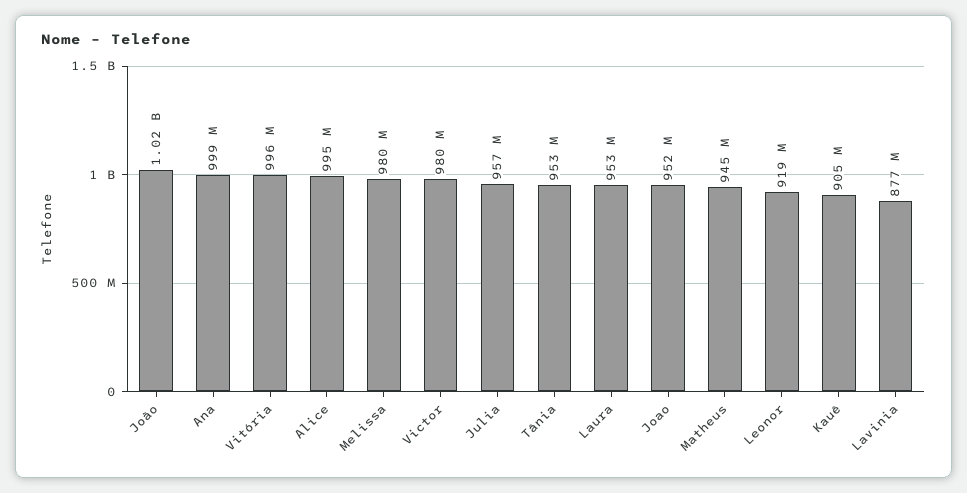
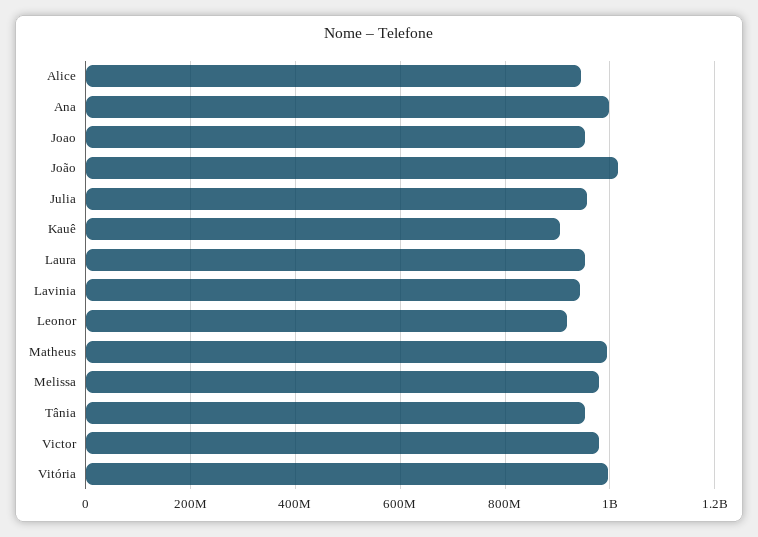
  {
    "João": 1020000000,
    "Ana": 999000000,
    "Vitória": 996000000,
-   "Alice": 995000000,
+   "Alice": 940000000,
    "Melissa": 980000000,
    "Victor": 980000000,
    "Julia": 957000000,
    "Tânia": 953000000,
    "Laura": 953000000,
    "Joao": 952000000,
-   "Matheus": 945000000,
+   "Matheus": 1000000000,
    "Leonor": 919000000,
    "Kauê": 905000000,
-   "Lavinia": 877000000
+   "Lavinia": 940000000
  }

